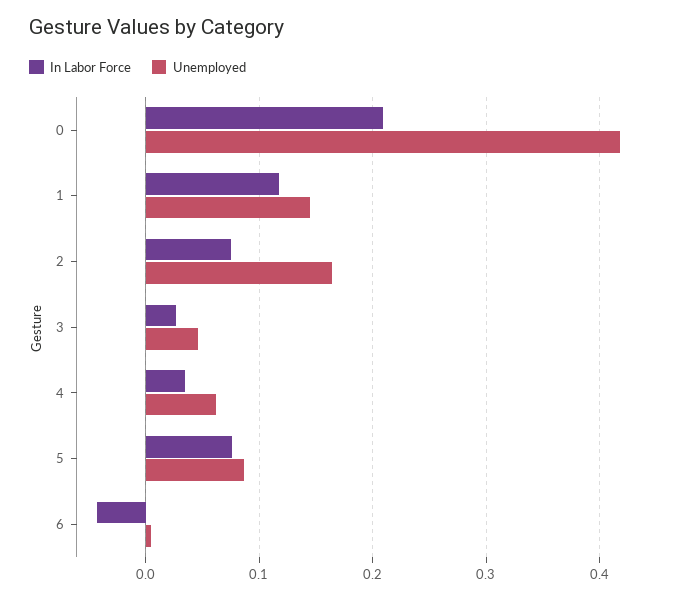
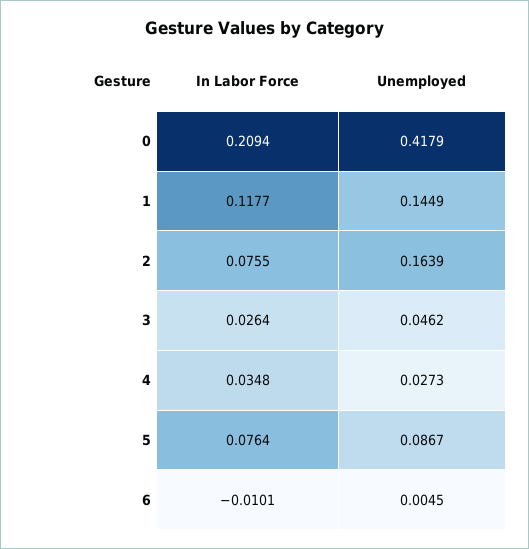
  {
    "In Labor Force": {
      "0": 0.2094,
      "1": 0.1177,
      "2": 0.0755,
      "3": 0.0264,
      "4": 0.0348,
      "5": 0.0764,
-     "6": -0.04
+     "6": -0.0101
    },
    "Unemployed": {
      "0": 0.4179,
      "1": 0.1449,
      "2": 0.1639,
      "3": 0.0462,
-     "4": 0.06,
+     "4": 0.0273,
      "5": 0.0867,
      "6": 0.0045
    }
  }

